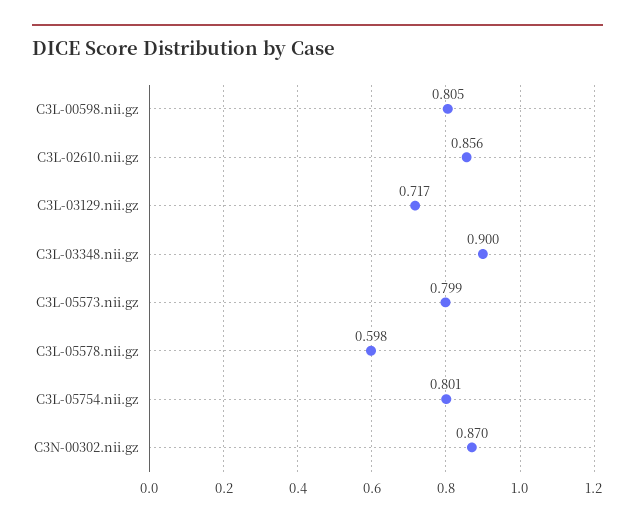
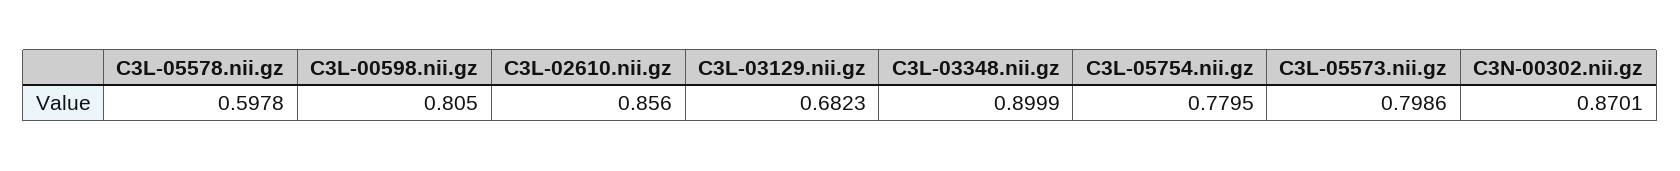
  {
    "C3L-00598.nii.gz": 0.805,
    "C3L-02610.nii.gz": 0.856,
-   "C3L-03129.nii.gz": 0.717,
+   "C3L-03129.nii.gz": 0.6823,
    "C3L-03348.nii.gz": 0.8999,
    "C3L-05573.nii.gz": 0.7986,
    "C3L-05578.nii.gz": 0.5978,
-   "C3L-05754.nii.gz": 0.801,
+   "C3L-05754.nii.gz": 0.7795,
    "C3N-00302.nii.gz": 0.8701
  }

